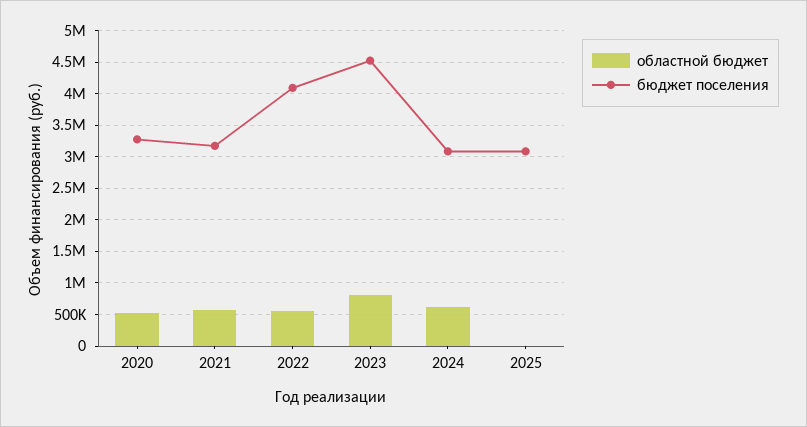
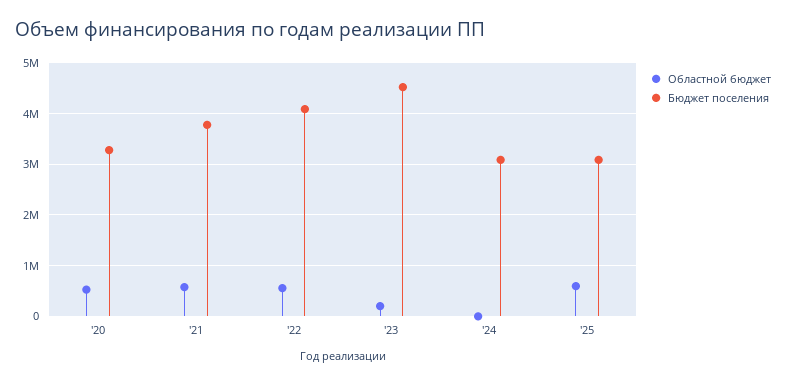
  {
    "областной бюджет": {
      "2020": 500000,
      "2021": 600000,
      "2022": 600000,
-     "2023": 800000,
+     "2023": 200000,
-     "2024": 600000,
+     "2024": 0,
-     "2025": 0
+     "2025": 600000
    },
    "бюджет поселения": {
      "2020": 3300000,
-     "2021": 3200000,
+     "2021": 3800000,
      "2022": 4100000,
      "2023": 4500000,
      "2024": 3100000,
      "2025": 3100000
    }
  }

